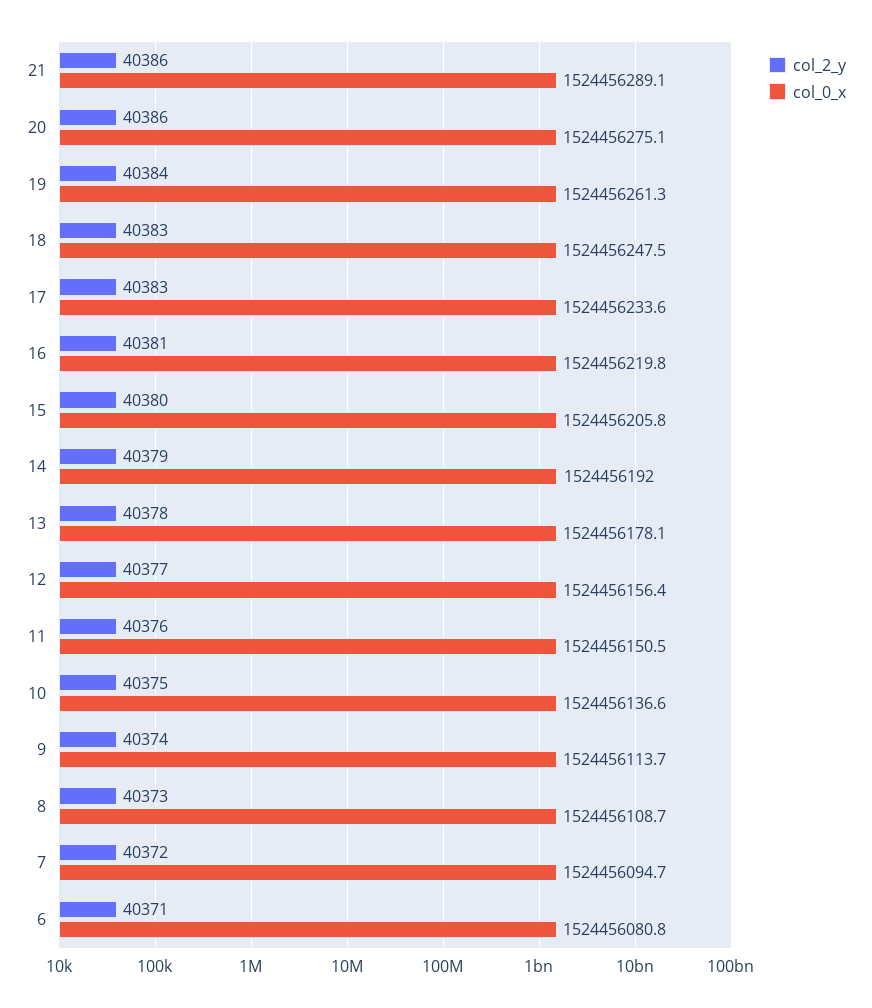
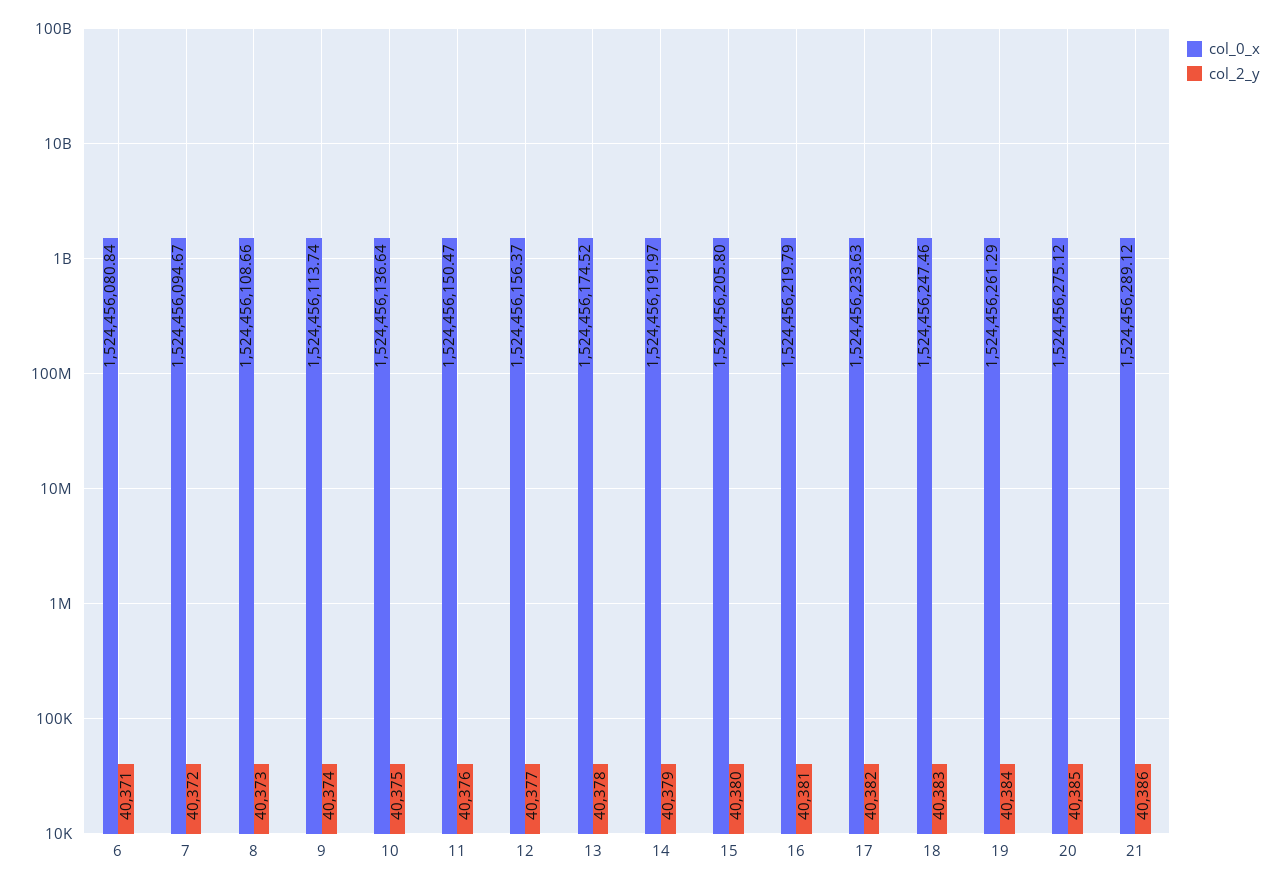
  {
    "col_2_y": {
      "21": 40386,
-     "20": 40386,
+     "20": 40385,
      "19": 40384,
      "18": 40383,
-     "17": 40383,
+     "17": 40382,
      "16": 40381,
      "15": 40380,
      "14": 40379,
      "13": 40378,
      "12": 40377,
      "11": 40376,
      "10": 40375,
      "9": 40374,
      "8": 40373,
      "7": 40372,
      "6": 40371
    },
    "col_0_x": {
      "21": 1524456289.12,
      "20": 1524456275.12,
      "19": 1524456261.29,
      "18": 1524456247.46,
      "17": 1524456233.63,
      "16": 1524456219.79,
      "15": 1524456205.8,
      "14": 1524456191.97,
-     "13": 1524456178.1,
+     "13": 1524456174.52,
      "12": 1524456156.37,
      "11": 1524456150.47,
      "10": 1524456136.64,
      "9": 1524456113.74,
      "8": 1524456108.66,
      "7": 1524456094.67,
      "6": 1524456080.84
    }
  }

